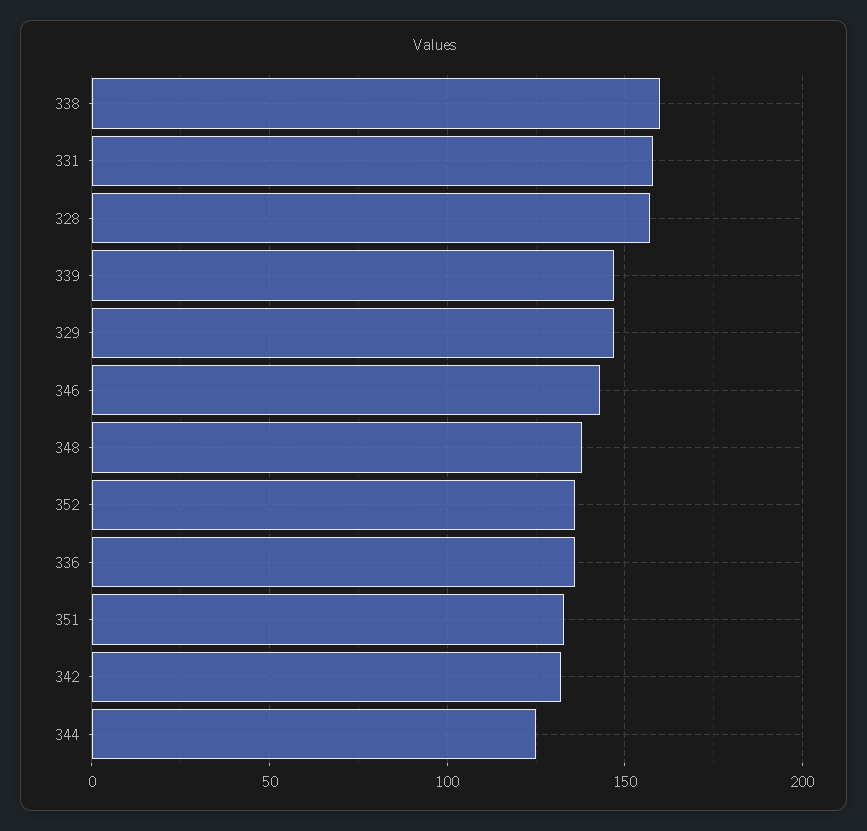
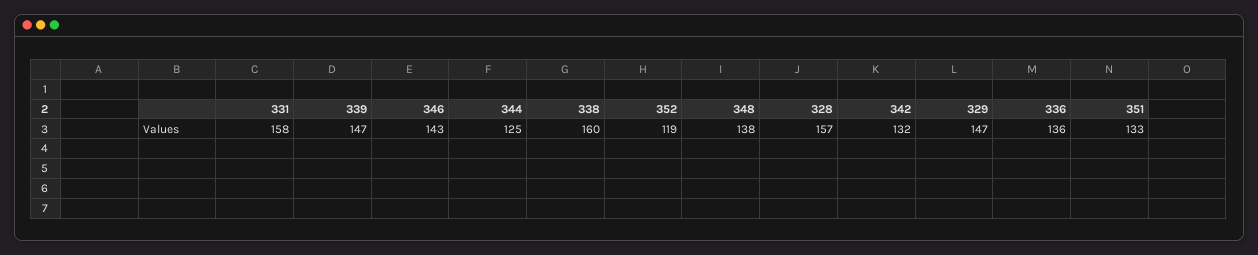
  {
    "338": 160,
    "331": 158,
    "328": 157,
    "339": 147,
    "329": 147,
    "346": 143,
    "348": 138,
-   "352": 135,
+   "352": 119,
    "336": 136,
    "351": 133,
    "342": 132,
    "344": 125
  }

